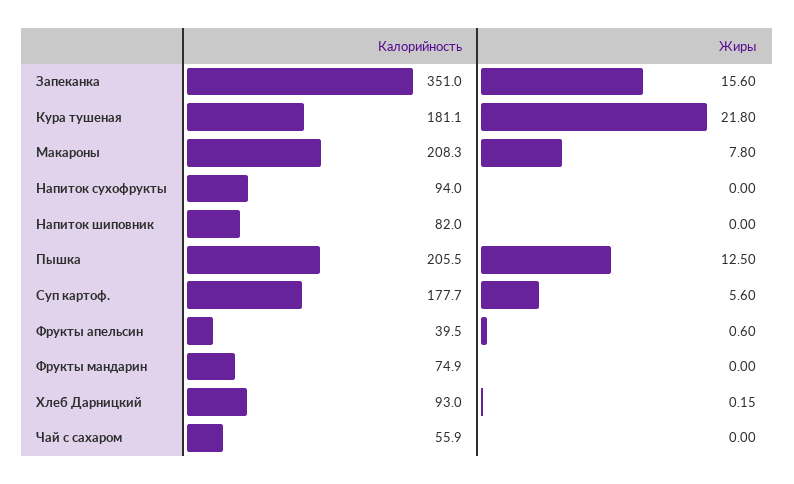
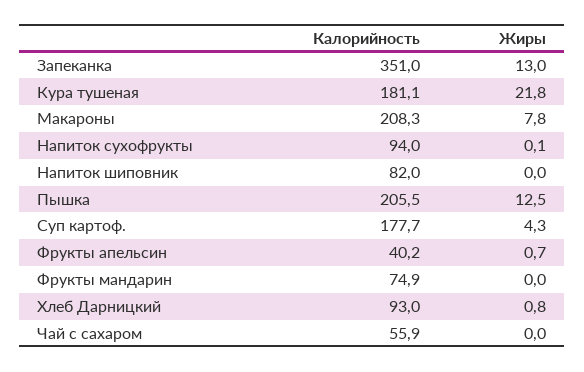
  {
    "Калорийность": {
      "Запеканка": 351,
      "Кура тушеная": 181.1,
      "Макароны": 208.3,
      "Напиток сухофрукты": 94,
      "Напиток шиповник": 82,
      "Пышка": 205.5,
      "Суп картоф.": 177.7,
-     "Фрукты апельсин": 39.5,
+     "Фрукты апельсин": 40.2,
      "Фрукты мандарин": 74.9,
      "Хлеб Дарницкий": 93,
      "Чай с сахаром": 55.9
    },
    "Жиры": {
-     "Запеканка": 15.6,
+     "Запеканка": 13,
      "Кура тушеная": 21.8,
      "Макароны": 7.8,
-     "Напиток сухофрукты": 0,
+     "Напиток сухофрукты": 0.1,
      "Напиток шиповник": 0,
      "Пышка": 12.5,
-     "Суп картоф.": 5.6,
+     "Суп картоф.": 4.3,
-     "Фрукты апельсин": 0.6,
+     "Фрукты апельсин": 0.7,
      "Фрукты мандарин": 0,
-     "Хлеб Дарницкий": 0.15,
+     "Хлеб Дарницкий": 0.8,
      "Чай с сахаром": 0
    }
  }

